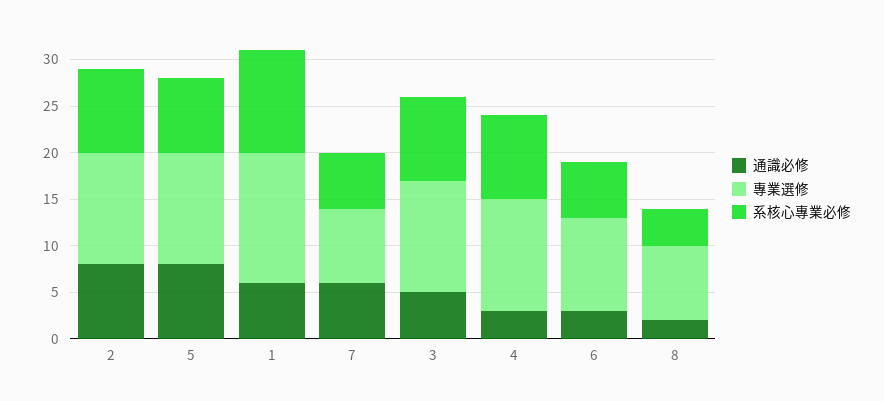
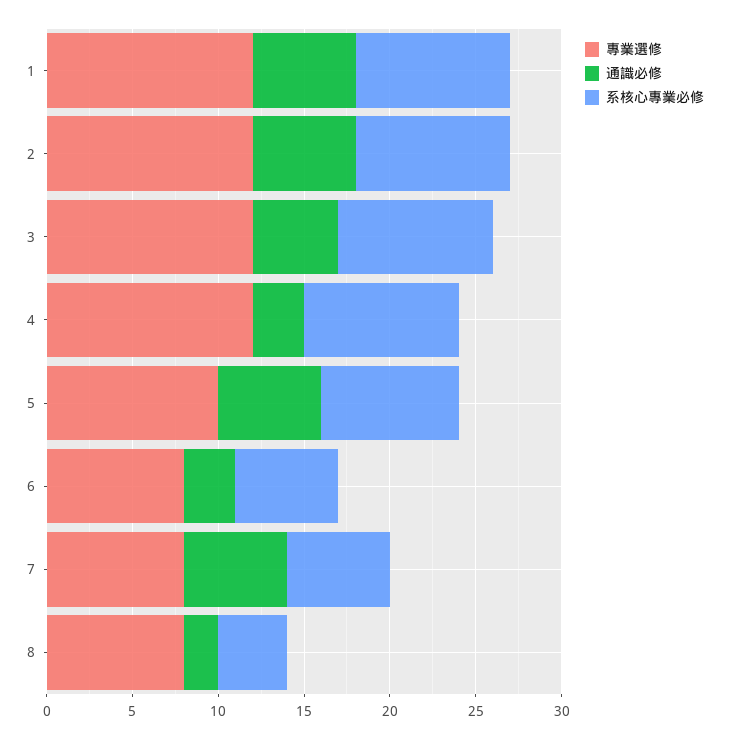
  {
    "通識必修": {
-     "2": 8,
+     "2": 6,
-     "5": 8,
+     "5": 6,
      "1": 6,
      "7": 6,
      "3": 5,
      "4": 3,
      "6": 3,
      "8": 2
    },
    "專業選修": {
      "2": 12,
-     "5": 12,
+     "5": 10,
-     "1": 14,
+     "1": 12,
      "7": 8,
      "3": 12,
      "4": 12,
-     "6": 10,
+     "6": 8,
      "8": 8
    },
    "系核心專業必修": {
      "2": 9,
      "5": 8,
-     "1": 11,
+     "1": 9,
      "7": 6,
      "3": 9,
      "4": 9,
      "6": 6,
      "8": 4
    }
  }

